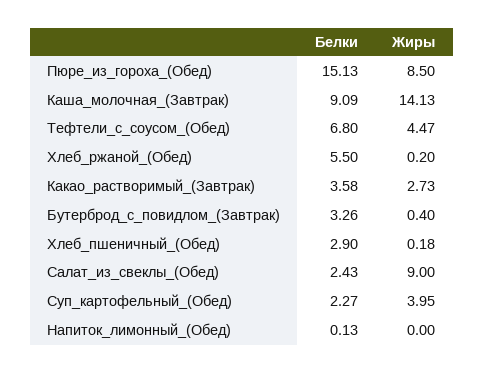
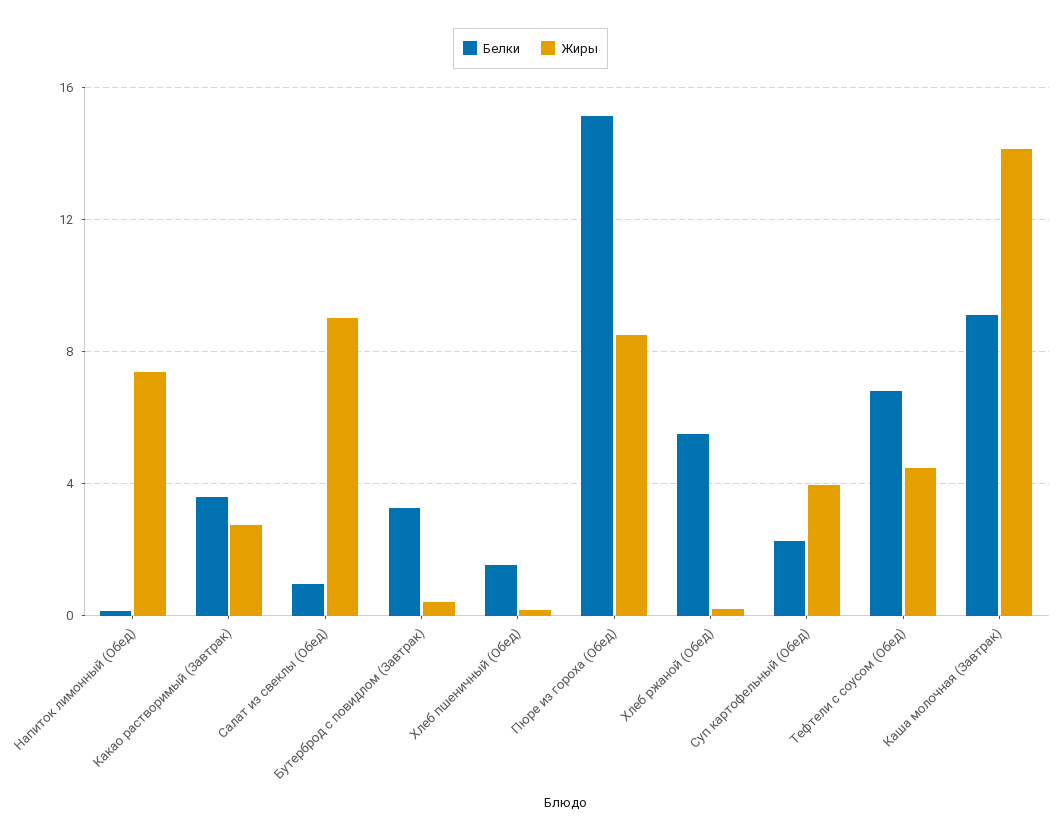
  {
    "Белки": {
      "Пюре_из_гороха_(Обед)": 15.13,
      "Каша_молочная_(Завтрак)": 9.09,
      "Тефтели_с_соусом_(Обед)": 6.8,
      "Хлеб_ржаной_(Обед)": 5.5,
      "Какао_растворимый_(Завтрак)": 3.58,
      "Бутерброд_с_повидлом_(Завтрак)": 3.26,
-     "Хлеб_пшеничный_(Обед)": 2.9,
+     "Хлеб_пшеничный_(Обед)": 1.5,
-     "Салат_из_свеклы_(Обед)": 2.43,
+     "Салат_из_свеклы_(Обед)": 1,
      "Суп_картофельный_(Обед)": 2.27,
      "Напиток_лимонный_(Обед)": 0.13
    },
    "Жиры": {
      "Пюре_из_гороха_(Обед)": 8.5,
      "Каша_молочная_(Завтрак)": 14.13,
      "Тефтели_с_соусом_(Обед)": 4.47,
      "Хлеб_ржаной_(Обед)": 0.2,
      "Какао_растворимый_(Завтрак)": 2.73,
      "Бутерброд_с_повидлом_(Завтрак)": 0.4,
      "Хлеб_пшеничный_(Обед)": 0.18,
      "Салат_из_свеклы_(Обед)": 9,
      "Суп_картофельный_(Обед)": 3.95,
-     "Напиток_лимонный_(Обед)": 0
+     "Напиток_лимонный_(Обед)": 7.5
    }
  }

